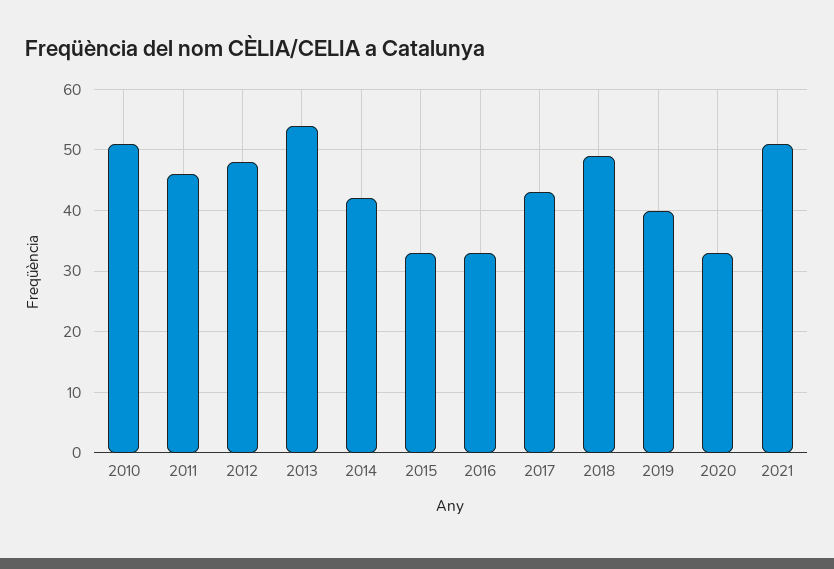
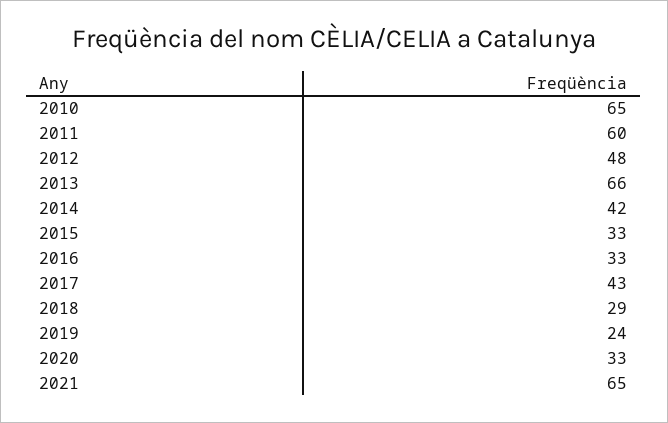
  {
-   "2010": 51,
+   "2010": 65,
-   "2011": 46,
+   "2011": 60,
    "2012": 48,
-   "2013": 54,
+   "2013": 66,
    "2014": 42,
    "2015": 33,
    "2016": 33,
    "2017": 43,
-   "2018": 49,
+   "2018": 29,
-   "2019": 40,
+   "2019": 24,
    "2020": 33,
-   "2021": 51
+   "2021": 65
  }

